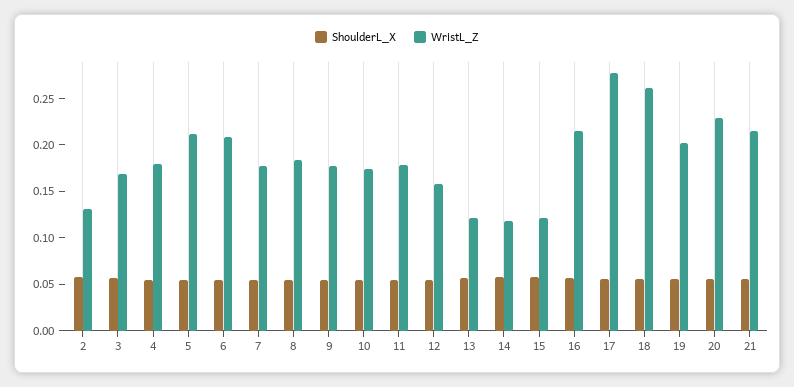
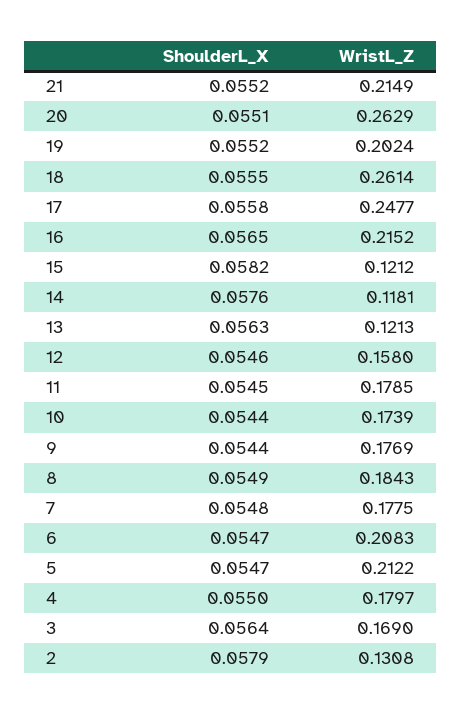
  {
    "ShoulderL_X": {
      "2": 0.0579,
      "3": 0.0564,
      "4": 0.055,
      "5": 0.0547,
      "6": 0.0547,
      "7": 0.0548,
      "8": 0.0549,
      "9": 0.0544,
      "10": 0.0544,
      "11": 0.0545,
      "12": 0.0546,
      "13": 0.0563,
      "14": 0.0576,
      "15": 0.0582,
      "16": 0.0565,
      "17": 0.0558,
      "18": 0.0555,
      "19": 0.0552,
      "20": 0.0551,
      "21": 0.0552
    },
    "WristL_Z": {
      "2": 0.1308,
      "3": 0.169,
      "4": 0.1797,
      "5": 0.2122,
      "6": 0.2083,
      "7": 0.1775,
      "8": 0.1843,
      "9": 0.1769,
      "10": 0.1739,
      "11": 0.1785,
      "12": 0.158,
      "13": 0.1213,
      "14": 0.1181,
      "15": 0.1212,
      "16": 0.2152,
-     "17": 0.28,
+     "17": 0.2477,
      "18": 0.2614,
      "19": 0.2024,
-     "20": 0.23,
+     "20": 0.2629,
      "21": 0.2149
    }
  }

